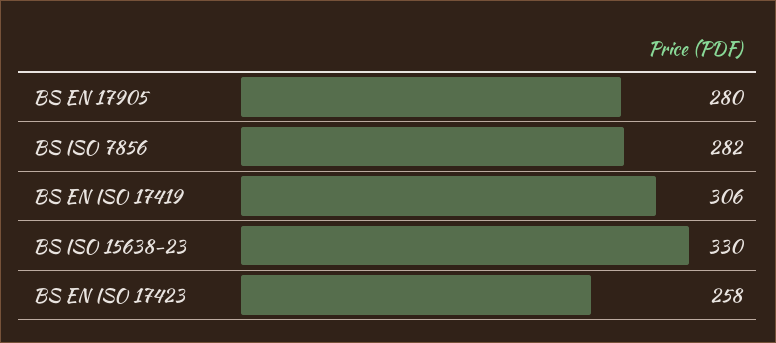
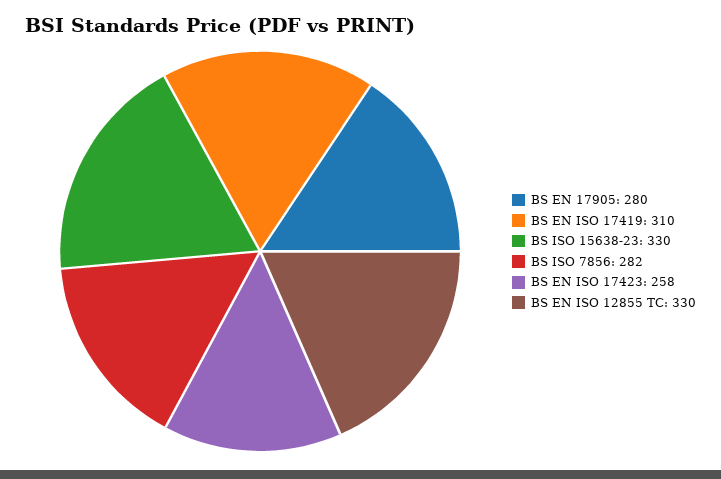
  {
    "BS EN 17905": 280,
    "BS ISO 7856": 282,
-   "BS EN ISO 17419": 306,
+   "BS EN ISO 17419": 310,
    "BS ISO 15638-23": 330,
-   "BS EN ISO 17423": 258
+   "BS EN ISO 17423": 258,
+   "BS EN ISO 12855 TC": 330
  }

